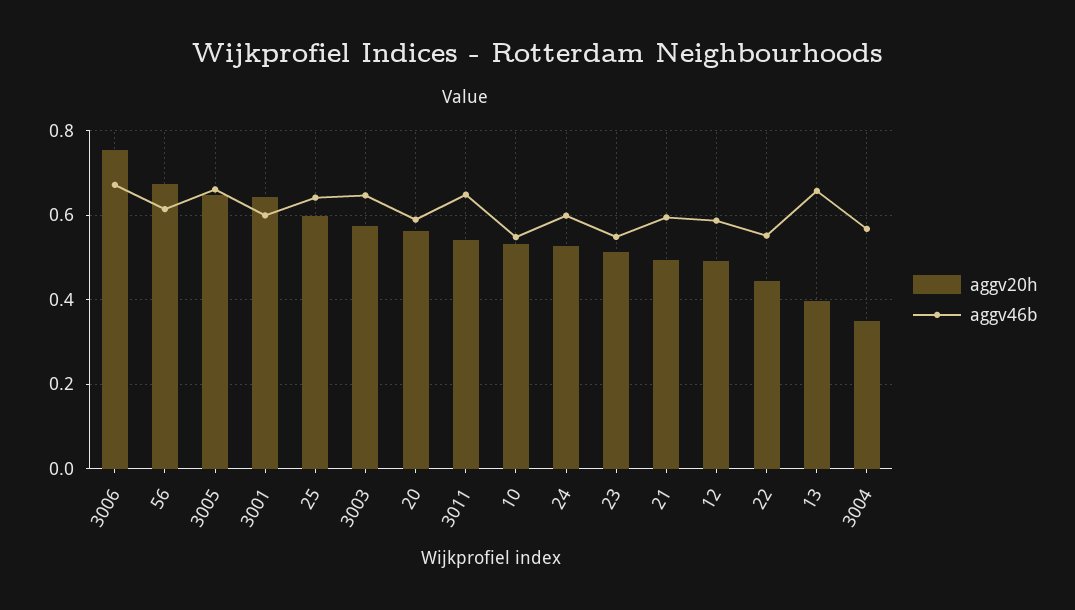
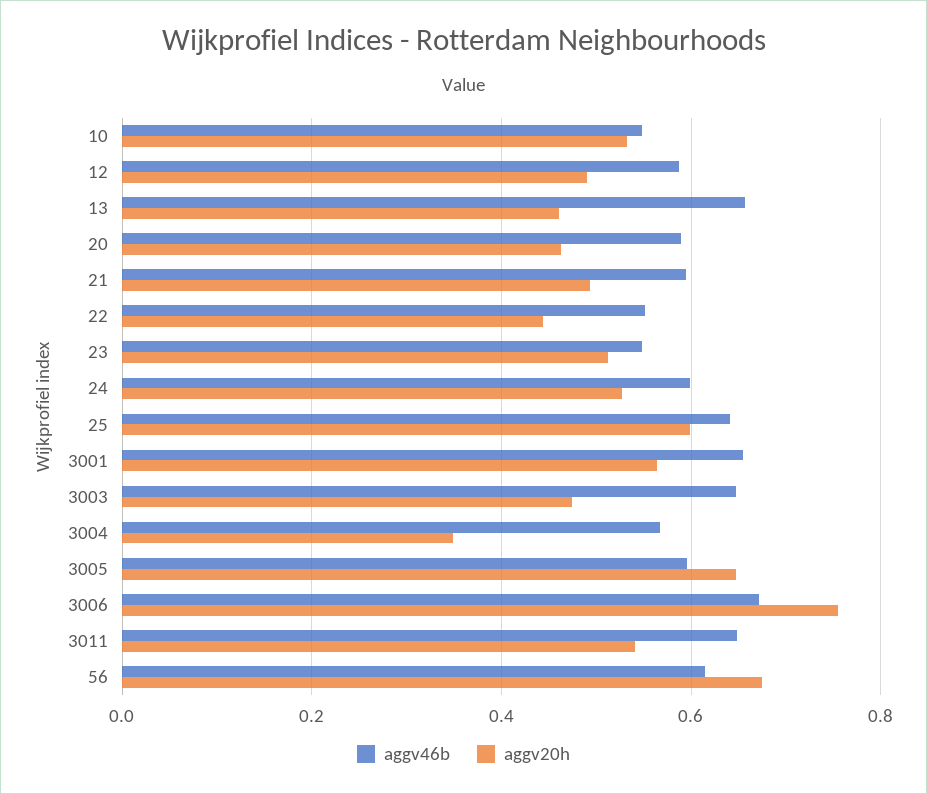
  {
    "aggv20h": {
      "3006": 0.76,
      "56": 0.68,
      "3005": 0.64,
-     "3001": 0.64,
+     "3001": 0.56,
      "25": 0.6,
-     "3003": 0.58,
+     "3003": 0.48,
-     "20": 0.56,
+     "20": 0.46,
      "3011": 0.54,
      "10": 0.54,
      "24": 0.52,
      "23": 0.52,
      "21": 0.5,
      "12": 0.5,
      "22": 0.44,
-     "13": 0.4,
+     "13": 0.46,
      "3004": 0.34
    },
    "aggv46b": {
      "3006": 0.68,
      "56": 0.62,
-     "3005": 0.66,
+     "3005": 0.6,
-     "3001": 0.6,
+     "3001": 0.66,
      "25": 0.64,
      "3003": 0.64,
      "20": 0.58,
      "3011": 0.64,
      "10": 0.54,
      "24": 0.6,
      "23": 0.54,
      "21": 0.6,
      "12": 0.58,
      "22": 0.56,
      "13": 0.66,
      "3004": 0.56
    }
  }

